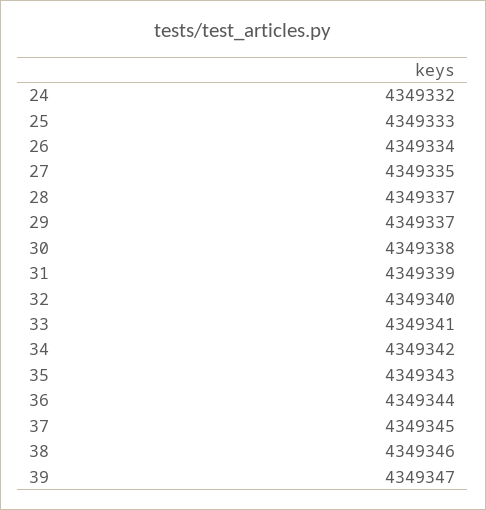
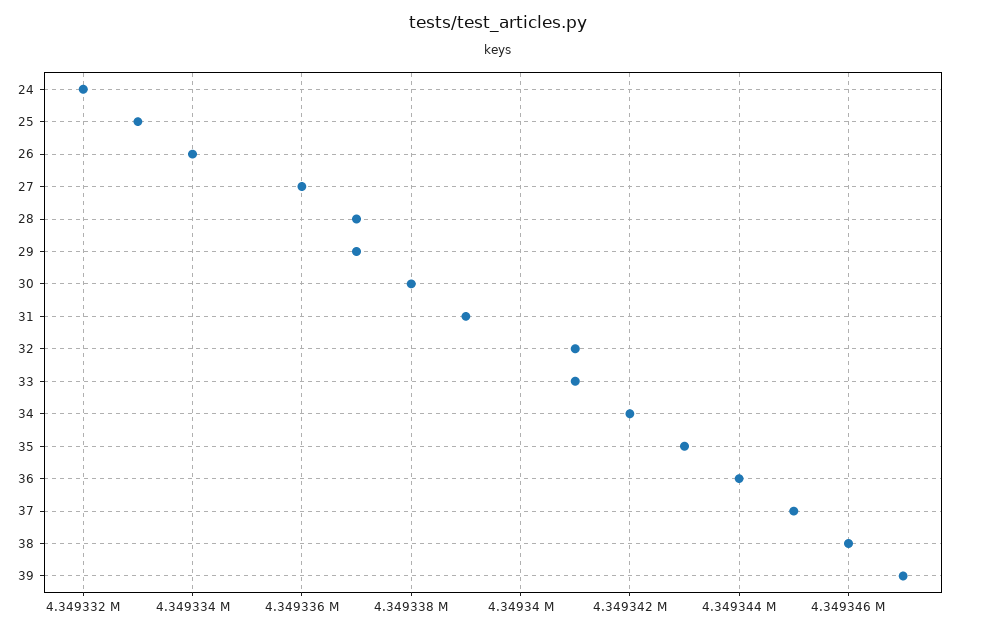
  {
    "24": 4349332,
    "25": 4349333,
    "26": 4349334,
-   "27": 4349335,
+   "27": 4349336,
    "28": 4349337,
    "29": 4349337,
    "30": 4349338,
    "31": 4349339,
-   "32": 4349340,
+   "32": 4349341,
    "33": 4349341,
    "34": 4349342,
    "35": 4349343,
    "36": 4349344,
    "37": 4349345,
    "38": 4349346,
    "39": 4349347
  }

